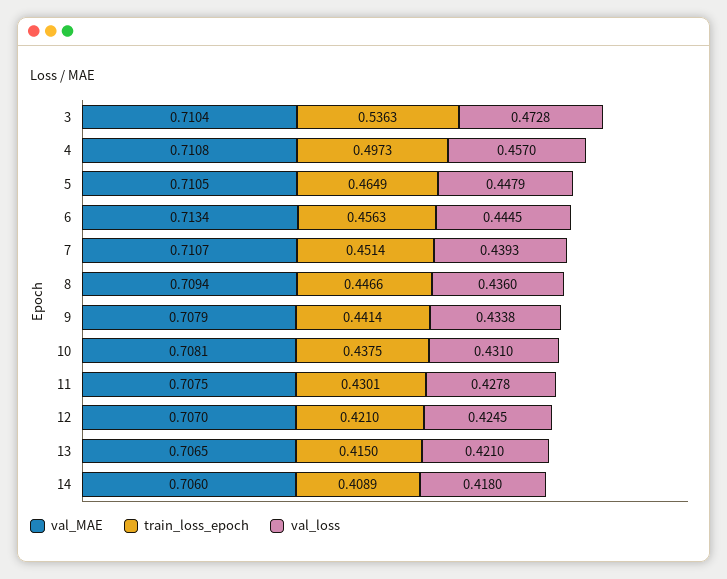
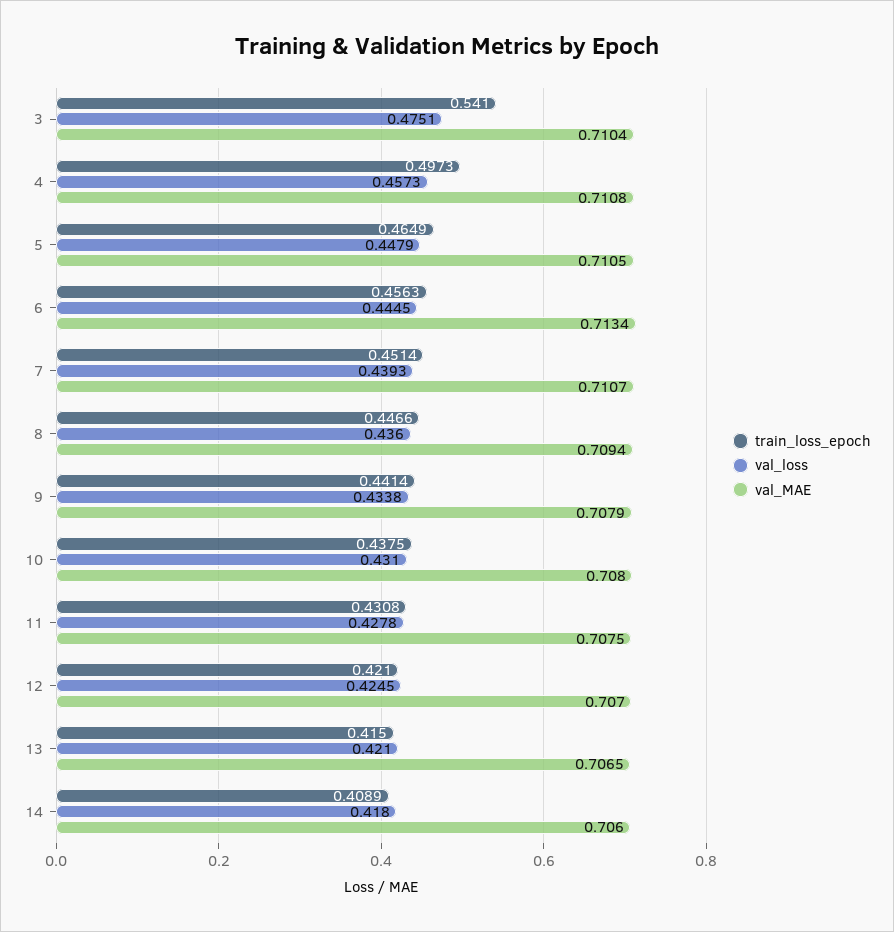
  {
    "val_MAE": {
      "3": 0.7104,
      "4": 0.7108,
      "5": 0.7105,
      "6": 0.7134,
      "7": 0.7107,
      "8": 0.7094,
      "9": 0.7079,
-     "10": 0.7081,
+     "10": 0.708,
      "11": 0.7075,
      "12": 0.707,
      "13": 0.7065,
      "14": 0.706
    },
    "train_loss_epoch": {
-     "3": 0.5363,
+     "3": 0.541,
      "4": 0.4973,
      "5": 0.4649,
      "6": 0.4563,
      "7": 0.4514,
      "8": 0.4466,
      "9": 0.4414,
      "10": 0.4375,
-     "11": 0.4301,
+     "11": 0.4308,
      "12": 0.421,
      "13": 0.415,
      "14": 0.4089
    },
    "val_loss": {
-     "3": 0.4728,
+     "3": 0.4751,
-     "4": 0.457,
+     "4": 0.4573,
      "5": 0.4479,
      "6": 0.4445,
      "7": 0.4393,
      "8": 0.436,
      "9": 0.4338,
      "10": 0.431,
      "11": 0.4278,
      "12": 0.4245,
      "13": 0.421,
      "14": 0.418
    }
  }

